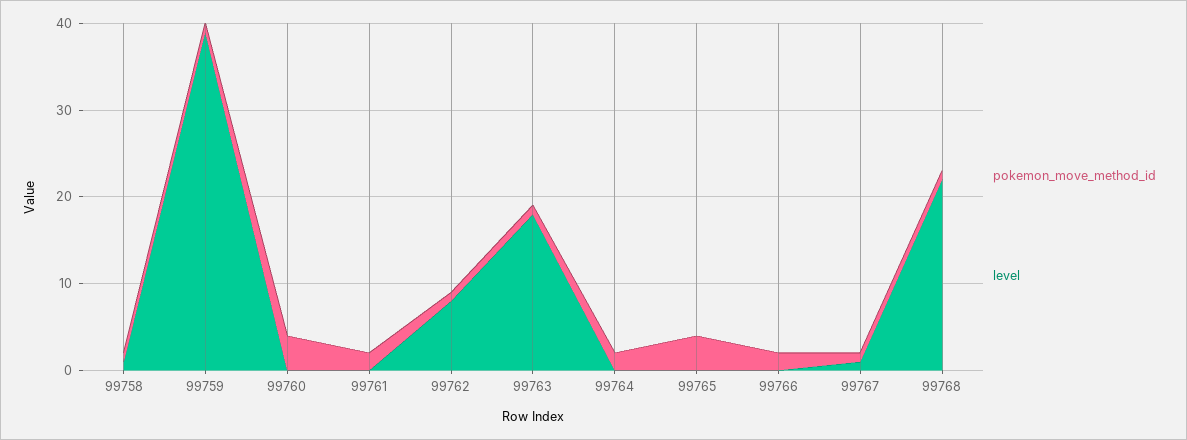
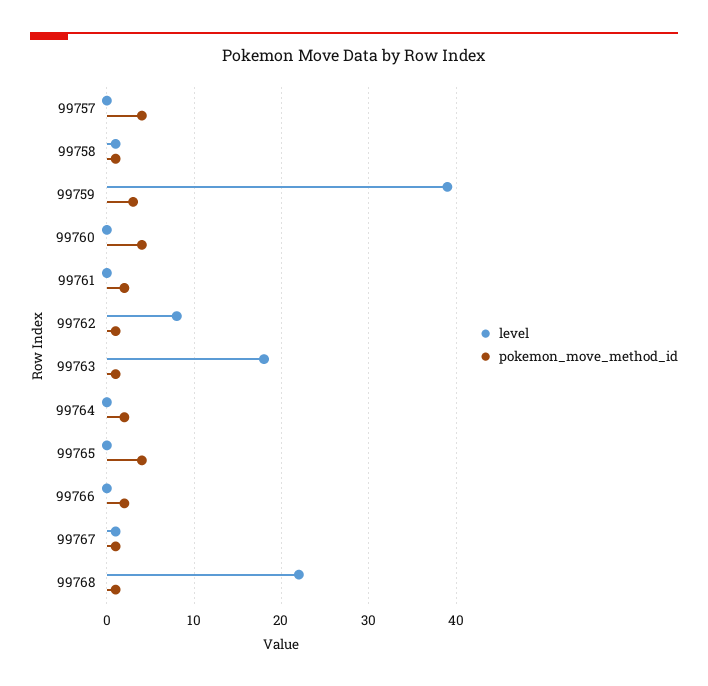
  {
    "pokemon_move_method_id": {
      "99758": 1,
-     "99759": 1,
+     "99759": 3,
      "99760": 4,
      "99761": 2,
      "99762": 1,
      "99763": 1,
      "99764": 2,
      "99765": 4,
      "99766": 2,
      "99767": 1,
-     "99768": 1
+     "99768": 1,
+     "99757": 4
    },
    "level": {
      "99758": 1,
      "99759": 39,
      "99760": 0,
      "99761": 0,
      "99762": 8,
      "99763": 18,
      "99764": 0,
      "99765": 0,
      "99766": 0,
      "99767": 1,
-     "99768": 22
+     "99768": 22,
+     "99757": 0
    }
  }

